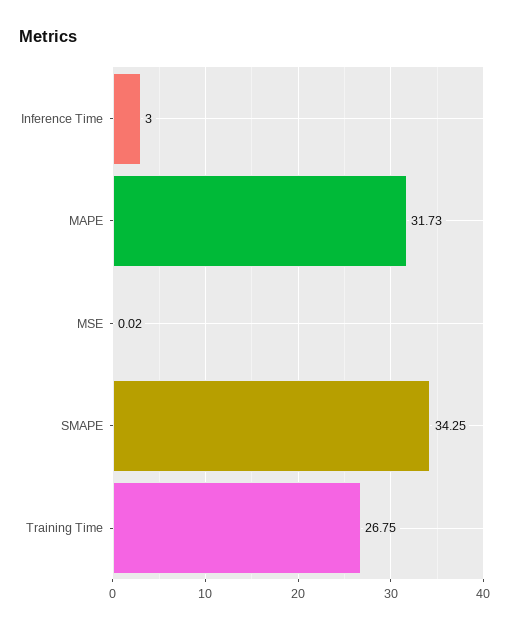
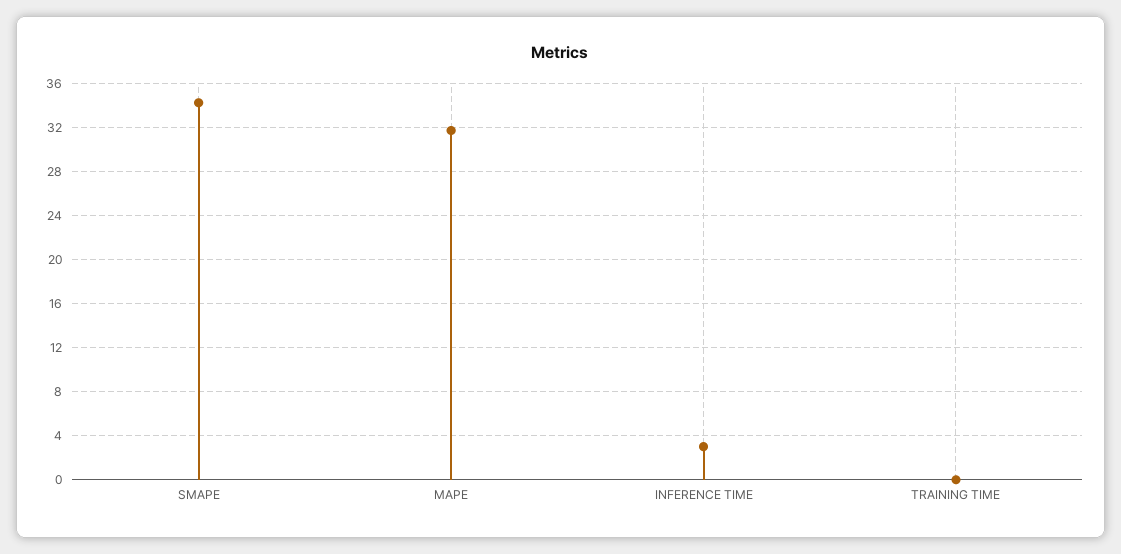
  {
    "Inference Time": 3,
    "MAPE": 31.73,
-   "MSE": 0.02,
    "SMAPE": 34.25,
-   "Training Time": 26.75
+   "Training Time": 0
  }

